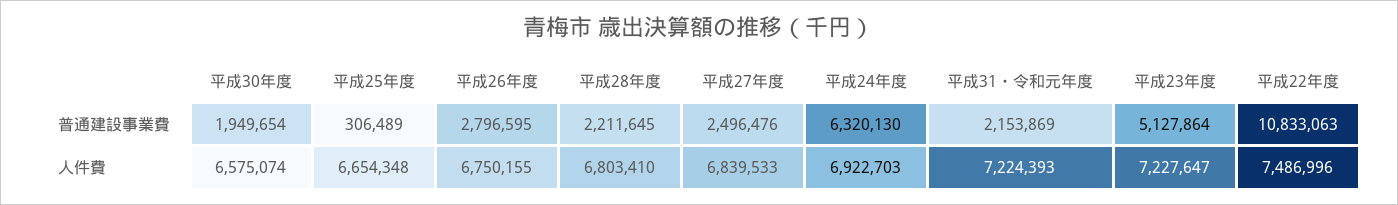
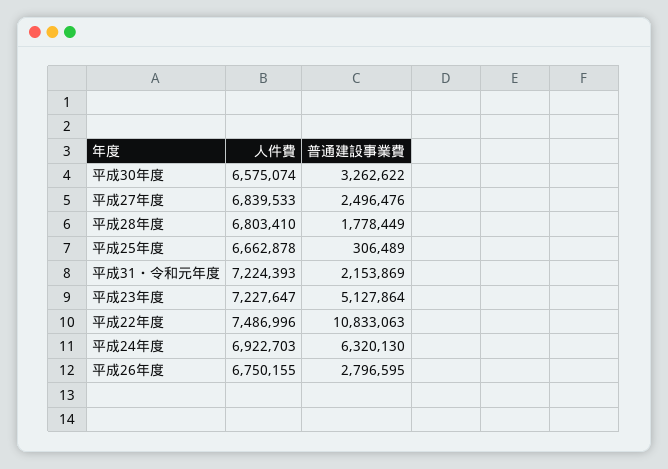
  {
    "平成30年度": {
-     "普通建設事業費": 1949654,
+     "普通建設事業費": 3262622,
      "人件費": 6575074
    },
    "平成25年度": {
      "普通建設事業費": 306489,
-     "人件費": 6654348
+     "人件費": 6662878
    },
    "平成26年度": {
      "普通建設事業費": 2796595,
      "人件費": 6750155
    },
    "平成28年度": {
-     "普通建設事業費": 2211645,
+     "普通建設事業費": 1778449,
      "人件費": 6803410
    },
    "平成27年度": {
      "普通建設事業費": 2496476,
      "人件費": 6839533
    },
    "平成24年度": {
      "普通建設事業費": 6320130,
      "人件費": 6922703
    },
    "平成31・令和元年度": {
      "普通建設事業費": 2153869,
      "人件費": 7224393
    },
    "平成23年度": {
      "普通建設事業費": 5127864,
      "人件費": 7227647
    },
    "平成22年度": {
      "普通建設事業費": 10833063,
      "人件費": 7486996
    }
  }

